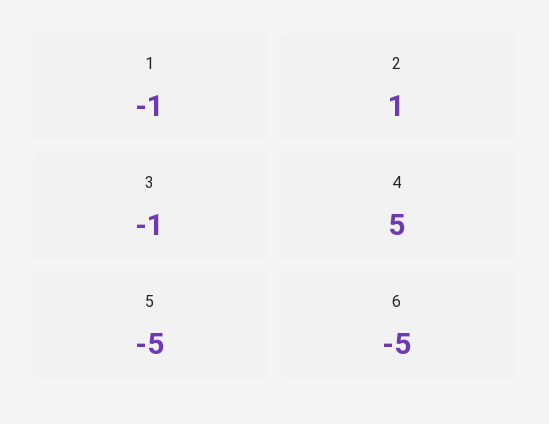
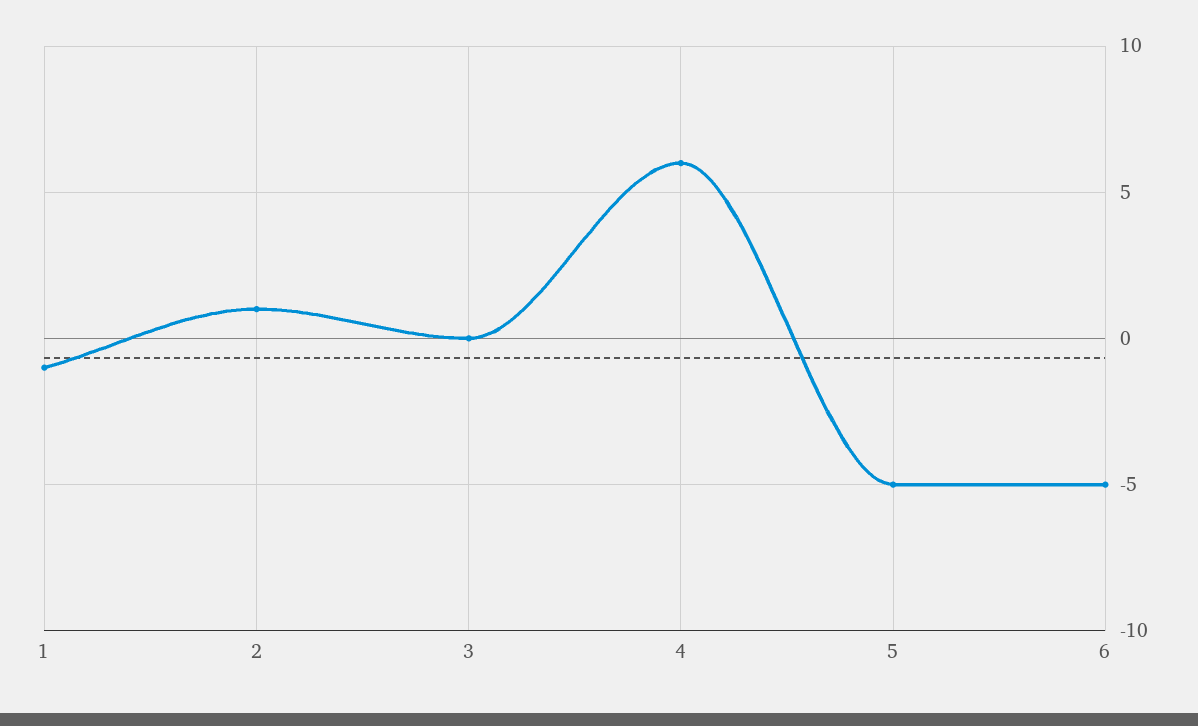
  {
    "1": -1,
    "2": 1,
-   "3": -1,
+   "3": 0,
-   "4": 5,
+   "4": 6,
    "5": -5,
    "6": -5
  }

